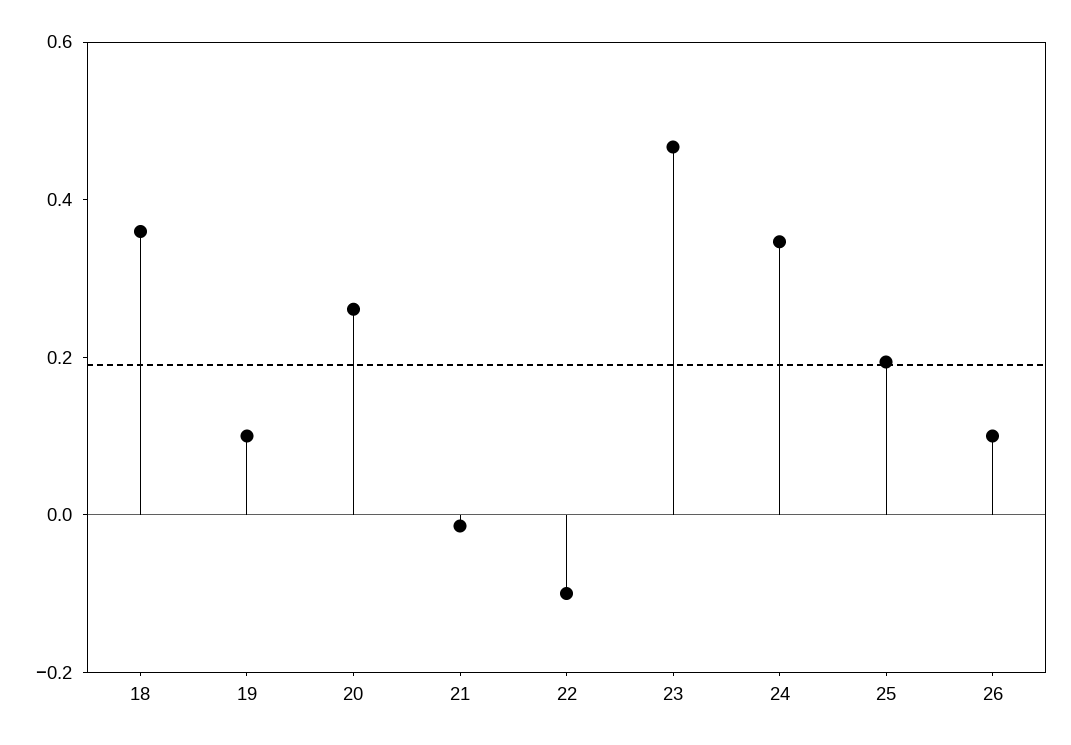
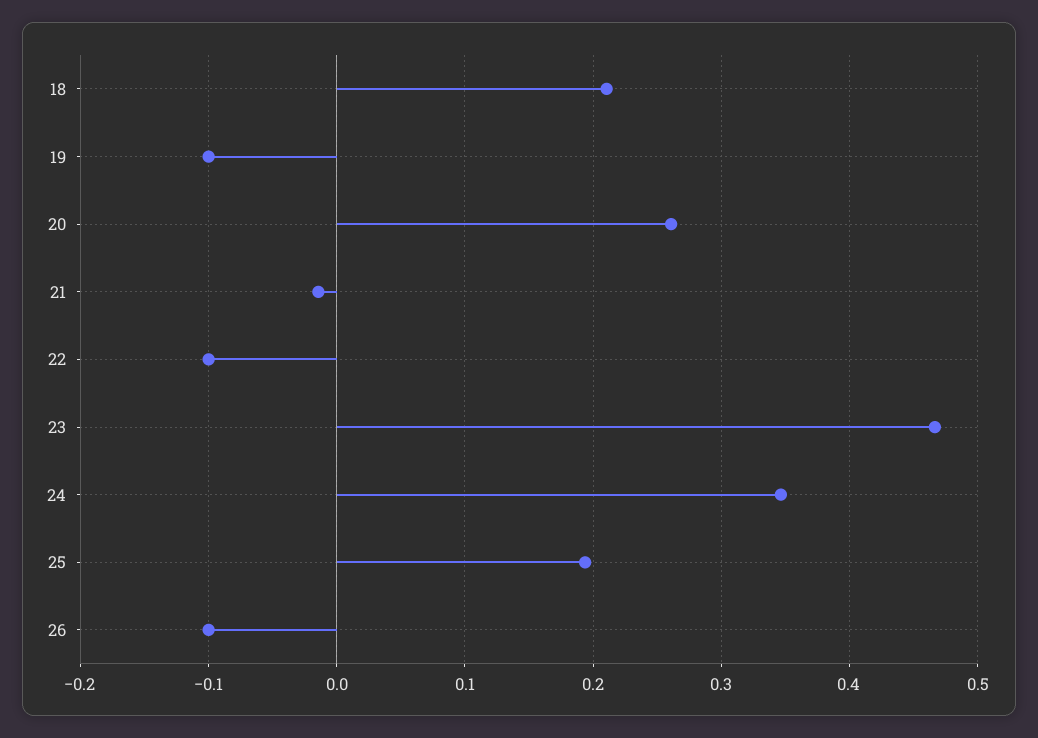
  {
-   "18": 0.35,
+   "18": 0.21,
-   "19": 0.1,
+   "19": -0.1,
    "20": 0.26,
    "21": -0.01,
    "22": -0.1,
    "23": 0.47,
    "24": 0.35,
    "25": 0.19,
-   "26": 0.1
+   "26": -0.1
  }

